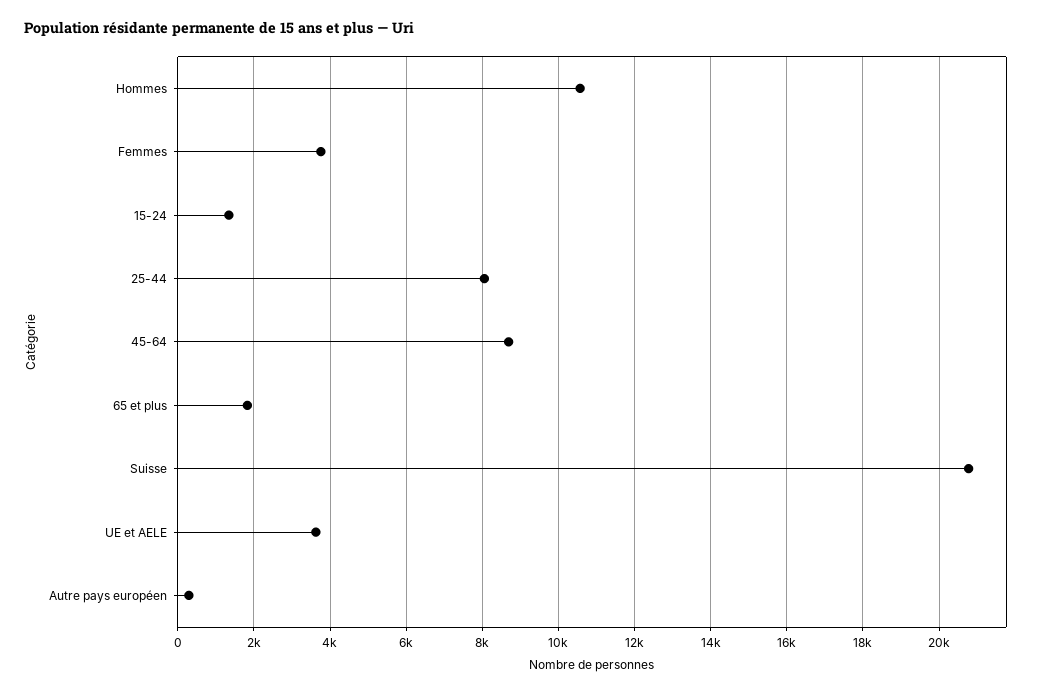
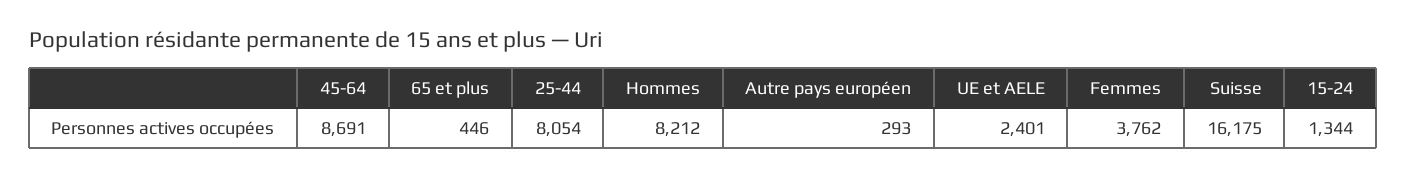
  {
-   "Hommes": 10600,
+   "Hommes": 8212,
    "Femmes": 3762,
    "15-24": 1344,
    "25-44": 8054,
    "45-64": 8691,
-   "65 et plus": 1800,
+   "65 et plus": 446,
-   "Suisse": 20800,
+   "Suisse": 16175,
-   "UE et AELE": 3600,
+   "UE et AELE": 2401,
    "Autre pays européen": 293
  }

